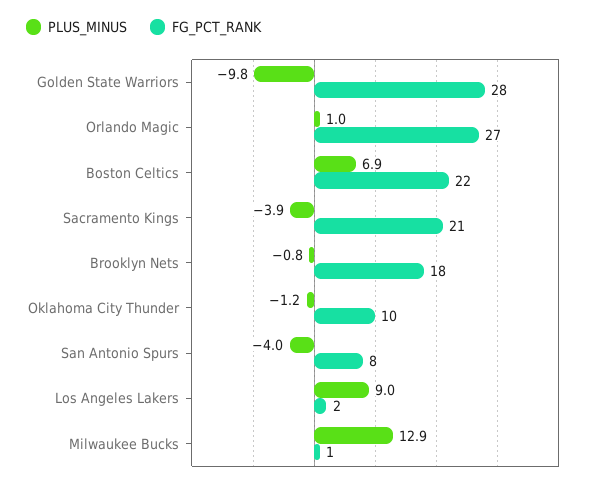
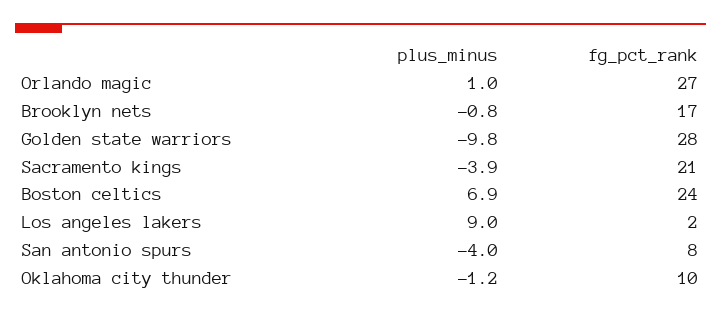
  {
    "PLUS_MINUS": {
      "Golden State Warriors": -9.8,
      "Orlando Magic": 1,
      "Boston Celtics": 6.9,
      "Sacramento Kings": -3.9,
      "Brooklyn Nets": -0.8,
      "Oklahoma City Thunder": -1.2,
      "San Antonio Spurs": -4,
-     "Los Angeles Lakers": 9,
+     "Los Angeles Lakers": 9
-     "Milwaukee Bucks": 12.9
    },
    "FG_PCT_RANK": {
      "Golden State Warriors": 28,
      "Orlando Magic": 27,
-     "Boston Celtics": 22,
+     "Boston Celtics": 24,
      "Sacramento Kings": 21,
-     "Brooklyn Nets": 18,
+     "Brooklyn Nets": 17,
      "Oklahoma City Thunder": 10,
      "San Antonio Spurs": 8,
-     "Los Angeles Lakers": 2,
+     "Los Angeles Lakers": 2
-     "Milwaukee Bucks": 1
    }
  }

